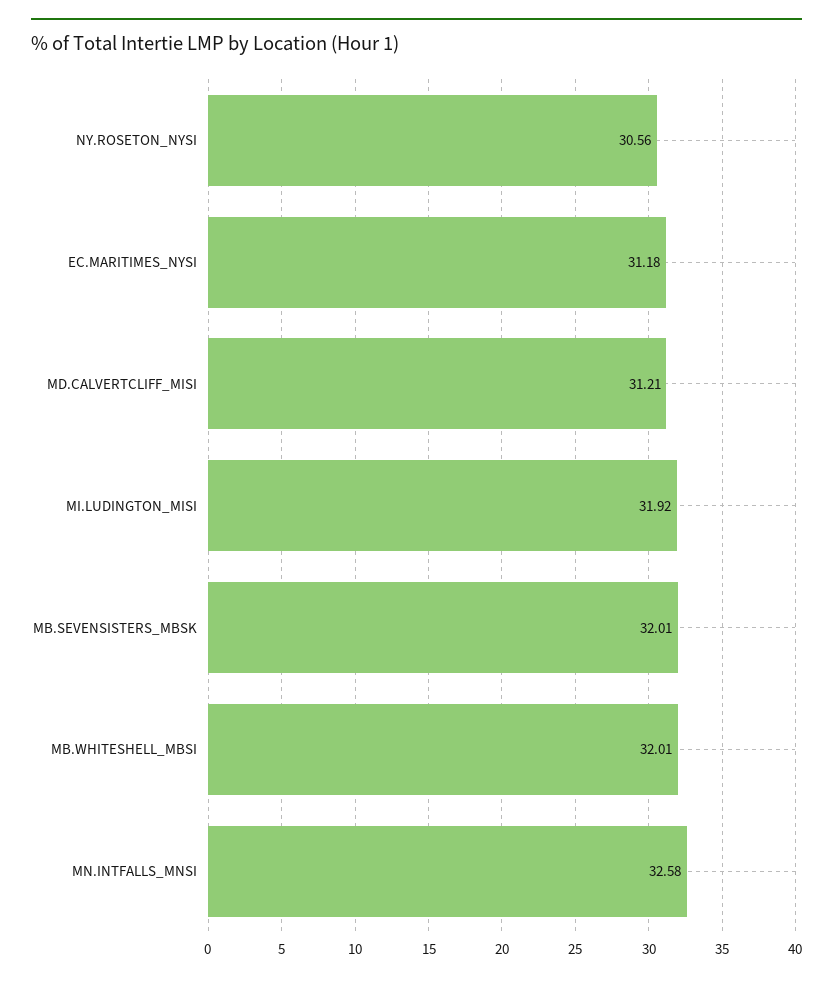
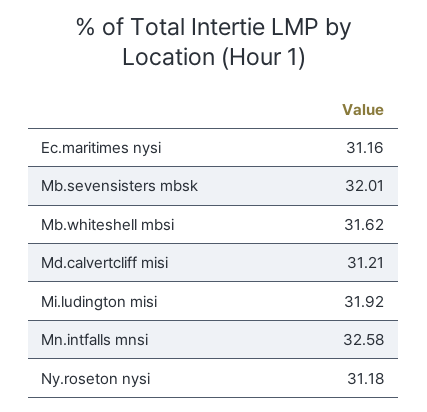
  {
-   "NY.ROSETON_NYSI": 30.56,
+   "NY.ROSETON_NYSI": 31.18,
-   "EC.MARITIMES_NYSI": 31.18,
+   "EC.MARITIMES_NYSI": 31.16,
    "MD.CALVERTCLIFF_MISI": 31.21,
    "MI.LUDINGTON_MISI": 31.92,
    "MB.SEVENSISTERS_MBSK": 32.01,
-   "MB.WHITESHELL_MBSI": 32.01,
+   "MB.WHITESHELL_MBSI": 31.62,
    "MN.INTFALLS_MNSI": 32.58
  }

